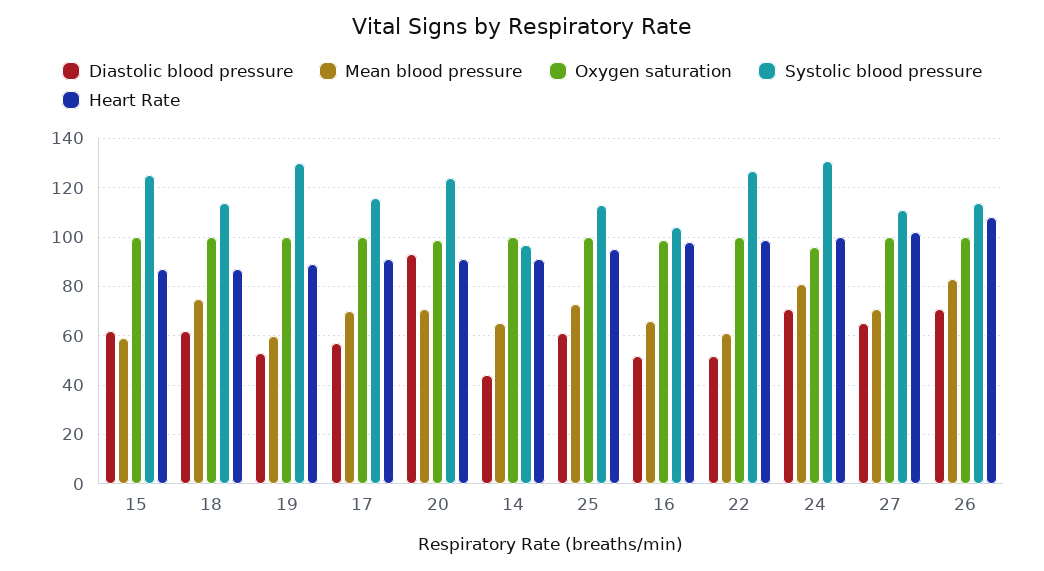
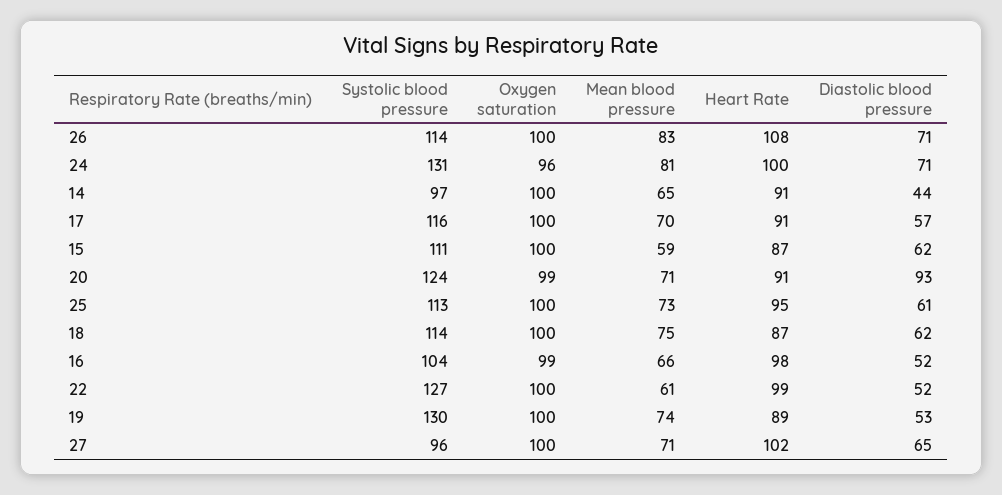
  {
    "Diastolic blood pressure": {
      "15": 62,
      "18": 62,
      "19": 53,
      "17": 57,
      "20": 93,
      "14": 44,
      "25": 61,
      "16": 52,
      "22": 52,
      "24": 71,
      "27": 65,
      "26": 71
    },
    "Mean blood pressure": {
      "15": 59,
      "18": 75,
-     "19": 60,
+     "19": 74,
      "17": 70,
      "20": 71,
      "14": 65,
      "25": 73,
      "16": 66,
      "22": 61,
      "24": 81,
      "27": 71,
      "26": 83
    },
    "Oxygen saturation": {
      "15": 100,
      "18": 100,
      "19": 100,
      "17": 100,
      "20": 99,
      "14": 100,
      "25": 100,
      "16": 99,
      "22": 100,
      "24": 96,
      "27": 100,
      "26": 100
    },
    "Systolic blood pressure": {
-     "15": 125,
+     "15": 111,
      "18": 114,
      "19": 130,
      "17": 116,
      "20": 124,
      "14": 97,
      "25": 113,
      "16": 104,
      "22": 127,
      "24": 131,
-     "27": 110,
+     "27": 96,
      "26": 114
    },
    "Heart Rate": {
      "15": 87,
      "18": 87,
      "19": 89,
      "17": 91,
      "20": 91,
      "14": 91,
      "25": 95,
      "16": 98,
      "22": 99,
      "24": 100,
      "27": 102,
      "26": 108
    }
  }

